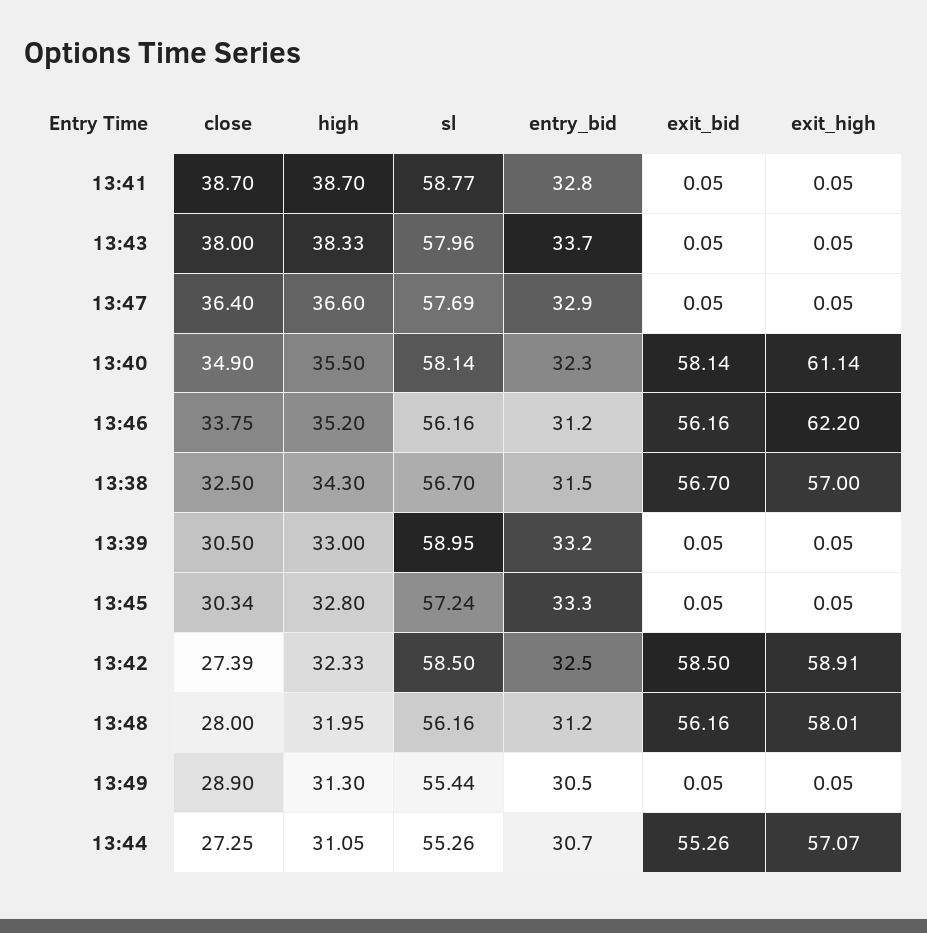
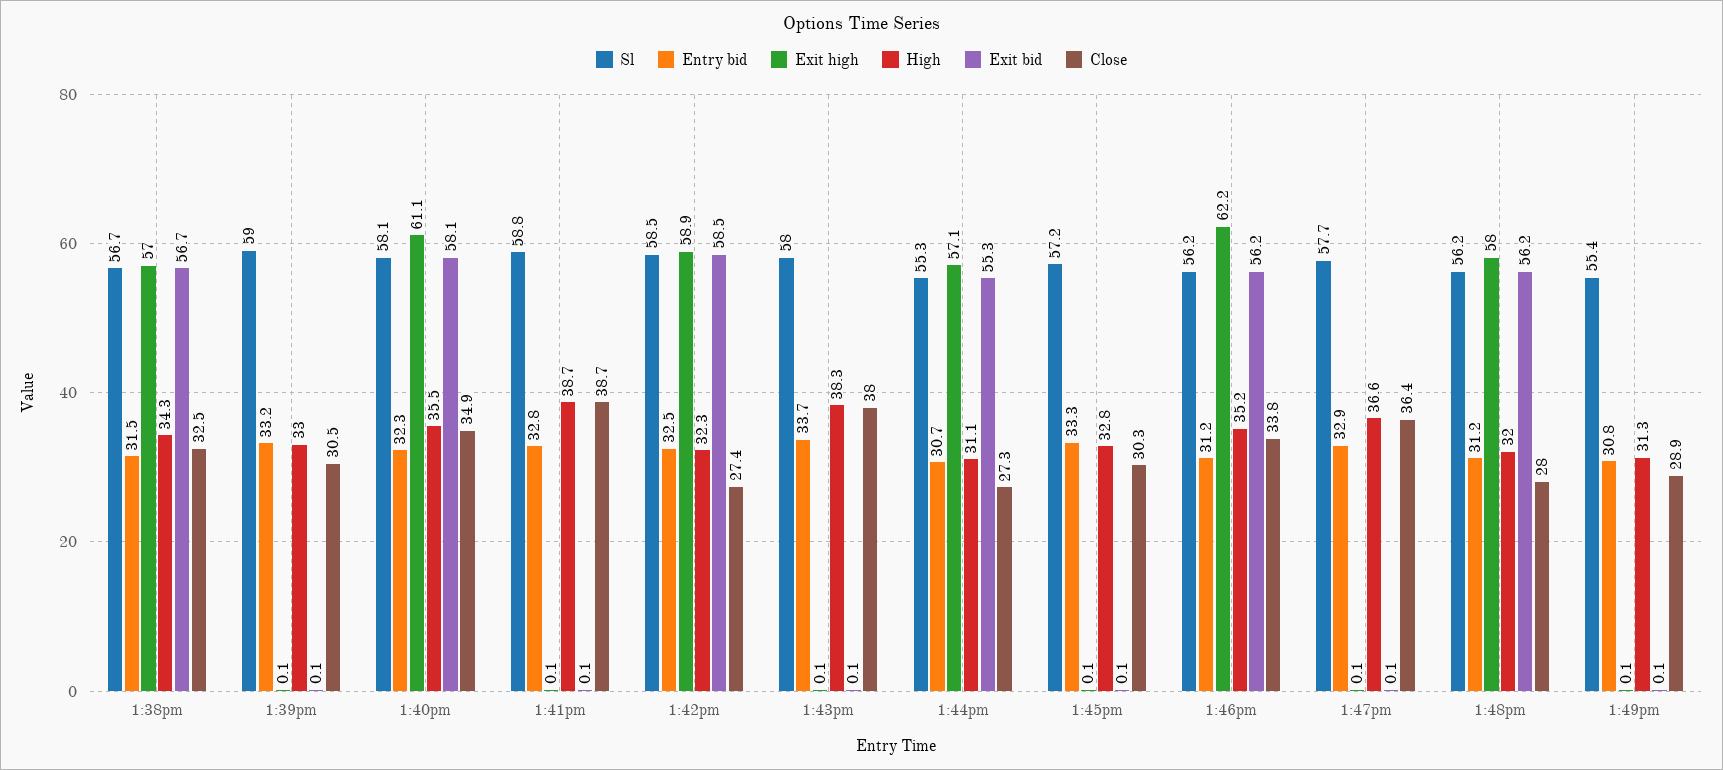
  {
    "close": {
      "13:41": 38.7,
      "13:43": 38,
      "13:47": 36.4,
      "13:40": 34.9,
      "13:46": 33.75,
      "13:38": 32.5,
      "13:39": 30.5,
      "13:45": 30.34,
      "13:42": 27.39,
      "13:48": 28,
      "13:49": 28.9,
      "13:44": 27.25
    },
    "high": {
      "13:41": 38.7,
      "13:43": 38.33,
      "13:47": 36.6,
      "13:40": 35.5,
      "13:46": 35.2,
      "13:38": 34.3,
      "13:39": 33,
      "13:45": 32.8,
      "13:42": 32.33,
      "13:48": 31.95,
      "13:49": 31.3,
      "13:44": 31.05
    },
    "sl": {
      "13:41": 58.77,
      "13:43": 57.96,
      "13:47": 57.69,
      "13:40": 58.14,
      "13:46": 56.16,
      "13:38": 56.7,
      "13:39": 58.95,
      "13:45": 57.24,
      "13:42": 58.5,
      "13:48": 56.16,
      "13:49": 55.44,
      "13:44": 55.26
    },
    "entry_bid": {
      "13:41": 32.8,
      "13:43": 33.7,
      "13:47": 32.9,
      "13:40": 32.3,
      "13:46": 31.2,
      "13:38": 31.5,
      "13:39": 33.2,
      "13:45": 33.3,
      "13:42": 32.5,
      "13:48": 31.2,
-     "13:49": 30.5,
+     "13:49": 30.8,
      "13:44": 30.7
    },
    "exit_bid": {
      "13:41": 0.05,
      "13:43": 0.05,
      "13:47": 0.05,
      "13:40": 58.14,
      "13:46": 56.16,
      "13:38": 56.7,
      "13:39": 0.05,
      "13:45": 0.05,
      "13:42": 58.5,
      "13:48": 56.16,
      "13:49": 0.05,
      "13:44": 55.26
    },
    "exit_high": {
      "13:41": 0.05,
      "13:43": 0.05,
      "13:47": 0.05,
      "13:40": 61.14,
      "13:46": 62.2,
      "13:38": 57,
      "13:39": 0.05,
      "13:45": 0.05,
      "13:42": 58.91,
      "13:48": 58.01,
      "13:49": 0.05,
      "13:44": 57.07
    }
  }

